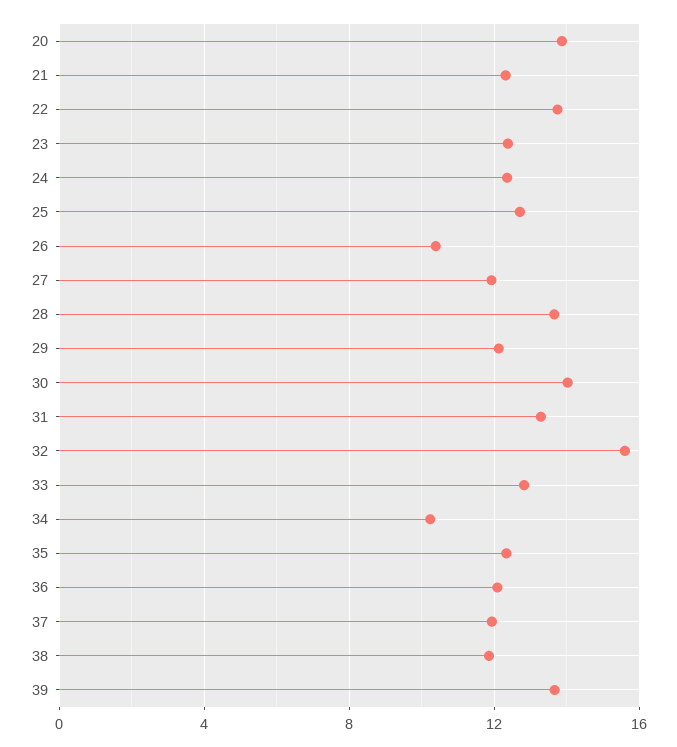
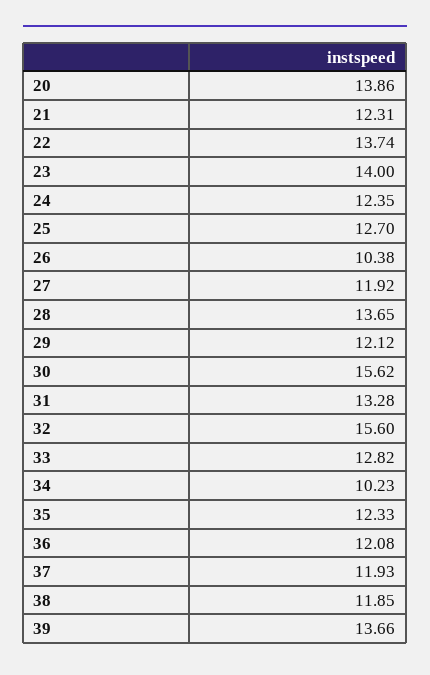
  {
    "20": 13.86,
    "21": 12.31,
    "22": 13.74,
-   "23": 12.5,
+   "23": 14,
    "24": 12.35,
    "25": 12.7,
    "26": 10.38,
    "27": 11.92,
    "28": 13.65,
    "29": 12.12,
-   "30": 14,
+   "30": 15.62,
    "31": 13.28,
    "32": 15.6,
    "33": 12.82,
    "34": 10.23,
    "35": 12.33,
    "36": 12.08,
    "37": 11.93,
    "38": 11.85,
    "39": 13.66
  }

